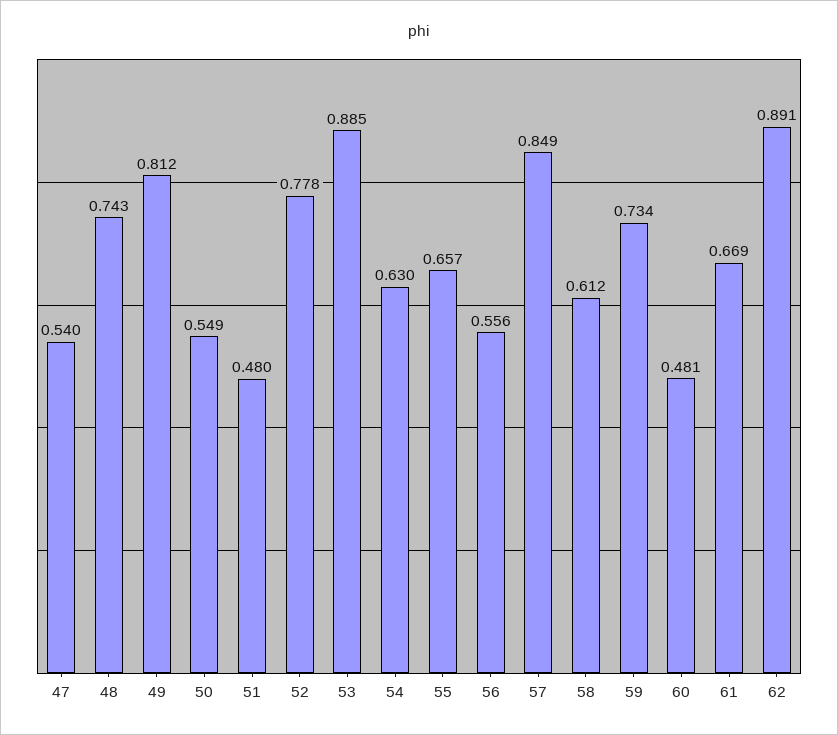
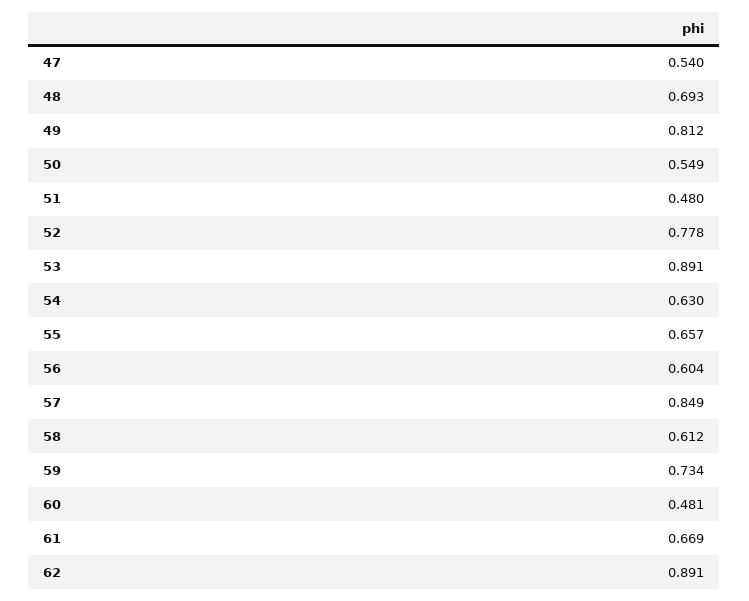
  {
    "47": 0.54,
-   "48": 0.743,
+   "48": 0.693,
    "49": 0.812,
    "50": 0.549,
    "51": 0.48,
    "52": 0.778,
-   "53": 0.885,
+   "53": 0.891,
    "54": 0.63,
    "55": 0.657,
-   "56": 0.556,
+   "56": 0.604,
    "57": 0.849,
    "58": 0.612,
    "59": 0.734,
    "60": 0.481,
    "61": 0.669,
    "62": 0.891
  }

